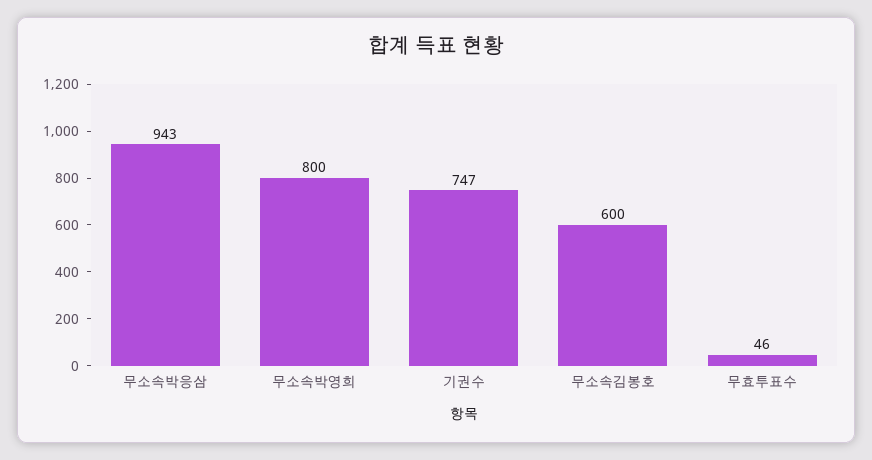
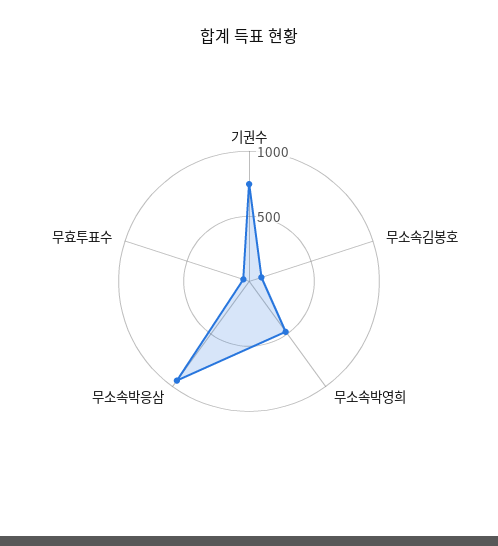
  {
    "무소속박응삼": 943,
-   "무소속박영희": 800,
+   "무소속박영희": 500,
    "기권수": 747,
-   "무소속김봉호": 600,
+   "무소속김봉호": 100,
    "무효투표수": 46
  }

